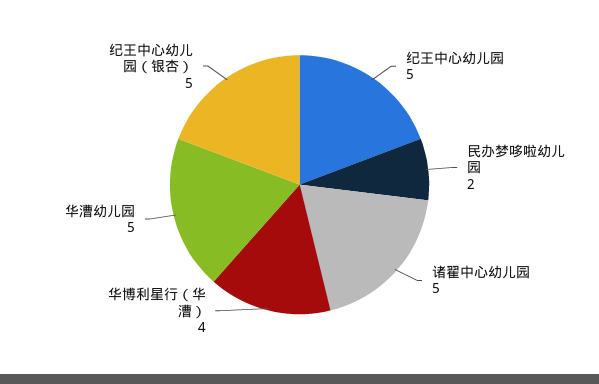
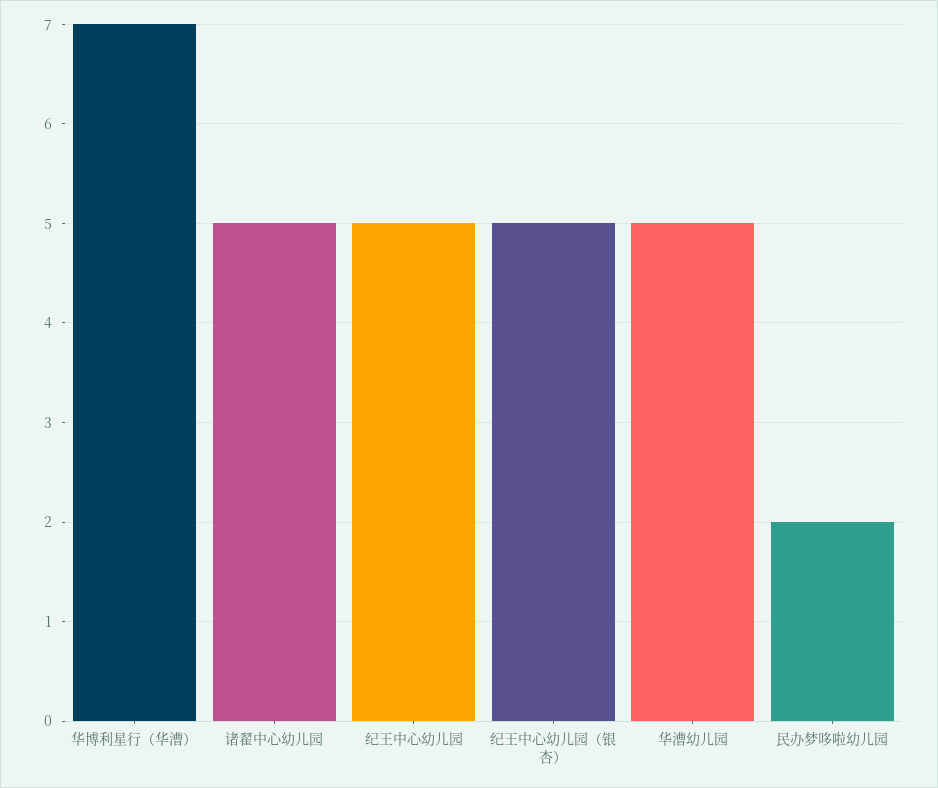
  {
    "纪王中心幼儿园": 5,
    "民办梦哆啦幼儿园": 2,
    "诸翟中心幼儿园": 5,
-   "华博利星行（华漕）": 4,
+   "华博利星行（华漕）": 7,
    "华漕幼儿园": 5,
    "纪王中心幼儿园（银杏）": 5
  }

